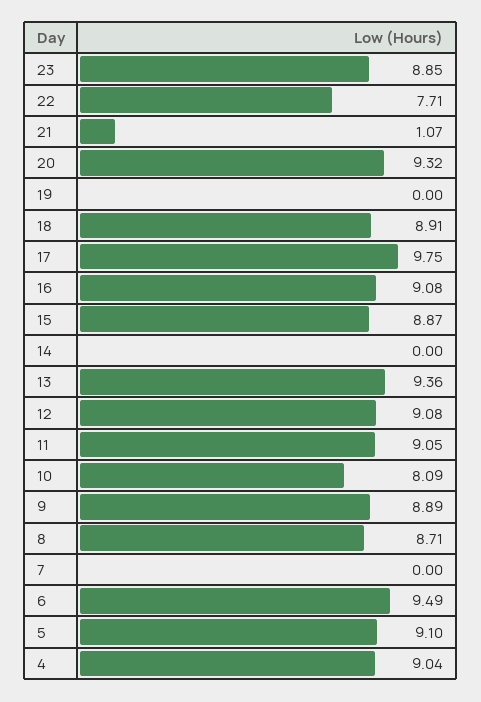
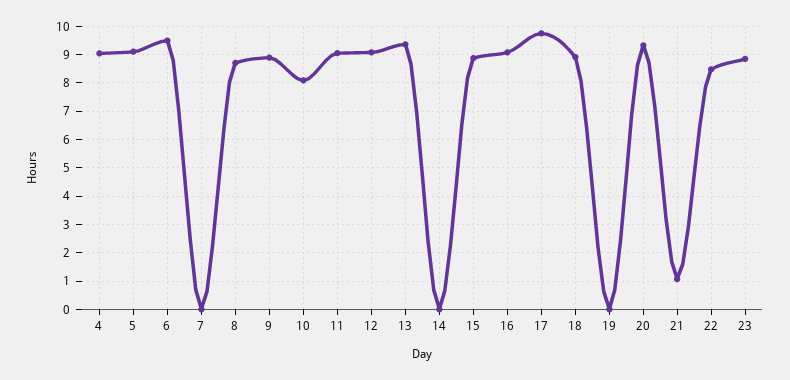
  {
    "23": 8.85,
-   "22": 7.71,
+   "22": 8.5,
    "21": 1.07,
    "20": 9.32,
    "19": 0,
    "18": 8.91,
    "17": 9.75,
    "16": 9.08,
    "15": 8.87,
    "14": 0,
    "13": 9.36,
    "12": 9.08,
    "11": 9.05,
    "10": 8.09,
    "9": 8.89,
    "8": 8.71,
    "7": 0,
    "6": 9.49,
    "5": 9.1,
    "4": 9.04
  }

